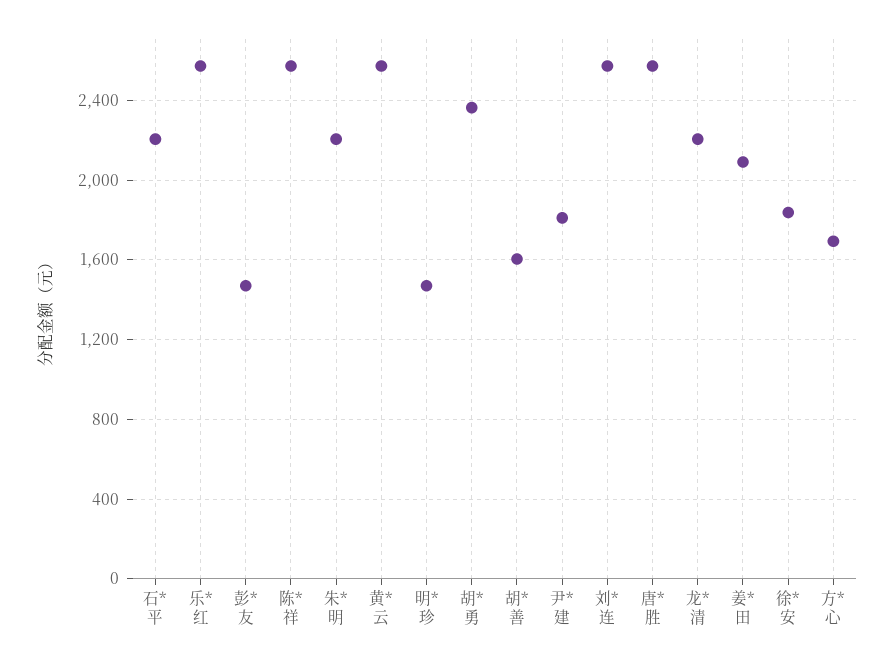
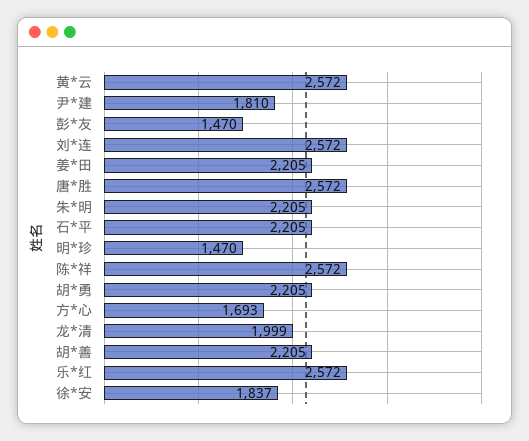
  {
    "石*平": 2205,
    "乐*红": 2572,
    "彭*友": 1470,
    "陈*祥": 2572,
    "朱*明": 2205,
    "黄*云": 2572,
    "明*珍": 1470,
-   "胡*勇": 2350,
+   "胡*勇": 2205,
-   "胡*善": 1600,
+   "胡*善": 2205,
    "尹*建": 1810,
    "刘*连": 2572,
    "唐*胜": 2572,
-   "龙*清": 2200,
+   "龙*清": 1999,
-   "姜*田": 2100,
+   "姜*田": 2205,
    "徐*安": 1837,
    "方*心": 1693
  }

